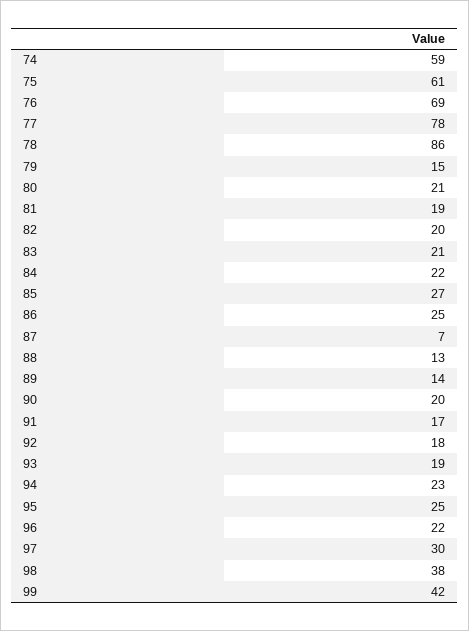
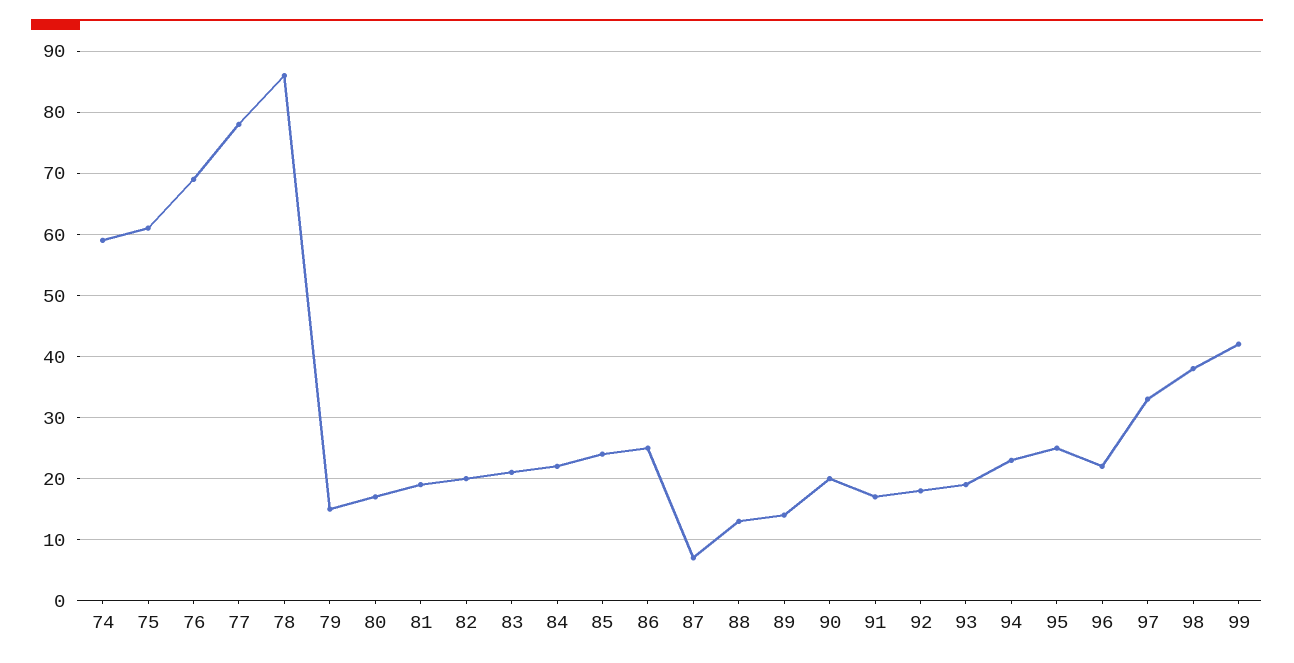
  {
    "74": 59,
    "75": 61,
    "76": 69,
    "77": 78,
    "78": 86,
    "79": 15,
-   "80": 21,
+   "80": 17,
    "81": 19,
    "82": 20,
    "83": 21,
    "84": 22,
-   "85": 27,
+   "85": 24,
    "86": 25,
    "87": 7,
    "88": 13,
    "89": 14,
    "90": 20,
    "91": 17,
    "92": 18,
    "93": 19,
    "94": 23,
    "95": 25,
    "96": 22,
-   "97": 30,
+   "97": 33,
    "98": 38,
    "99": 42
  }

